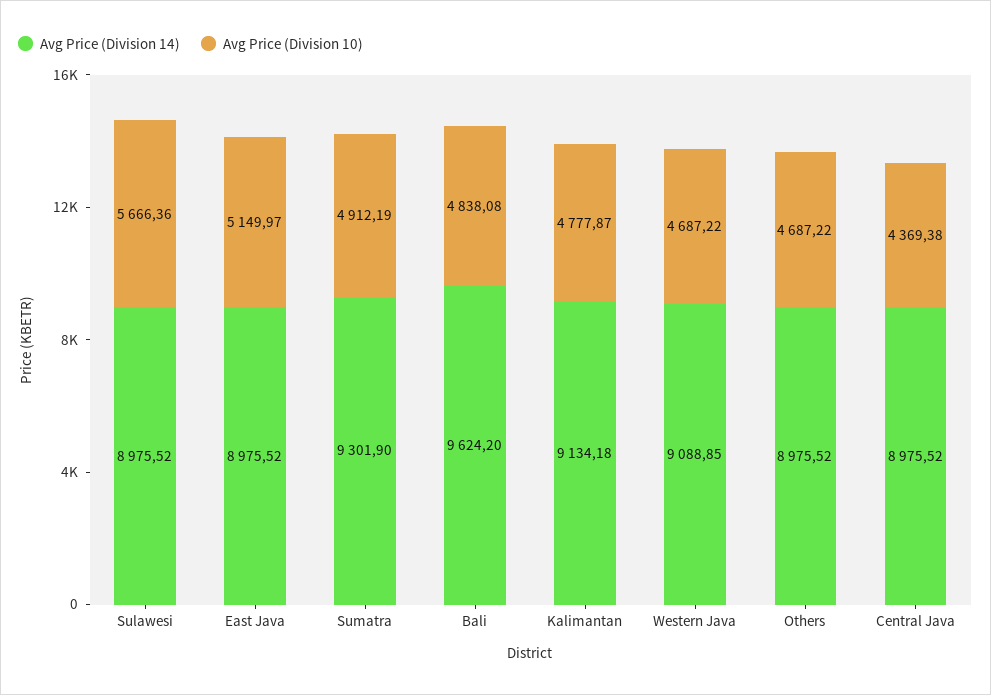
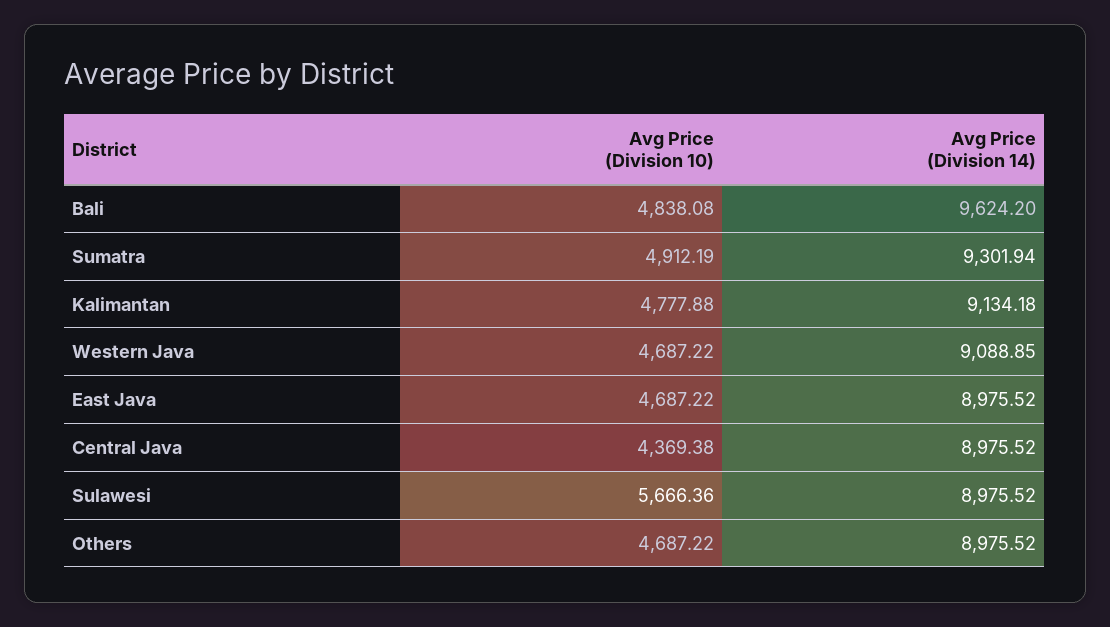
  {
    "Avg Price (Division 14)": {
      "Sulawesi": 8975.52,
      "East Java": 8975.52,
-     "Sumatra": 9301.9,
+     "Sumatra": 9301.94,
      "Bali": 9624.2,
      "Kalimantan": 9134.18,
      "Western Java": 9088.85,
      "Others": 8975.52,
      "Central Java": 8975.52
    },
    "Avg Price (Division 10)": {
      "Sulawesi": 5666.36,
-     "East Java": 5149.97,
+     "East Java": 4687.22,
      "Sumatra": 4912.19,
      "Bali": 4838.08,
-     "Kalimantan": 4777.87,
+     "Kalimantan": 4777.88,
      "Western Java": 4687.22,
      "Others": 4687.22,
      "Central Java": 4369.38
    }
  }

